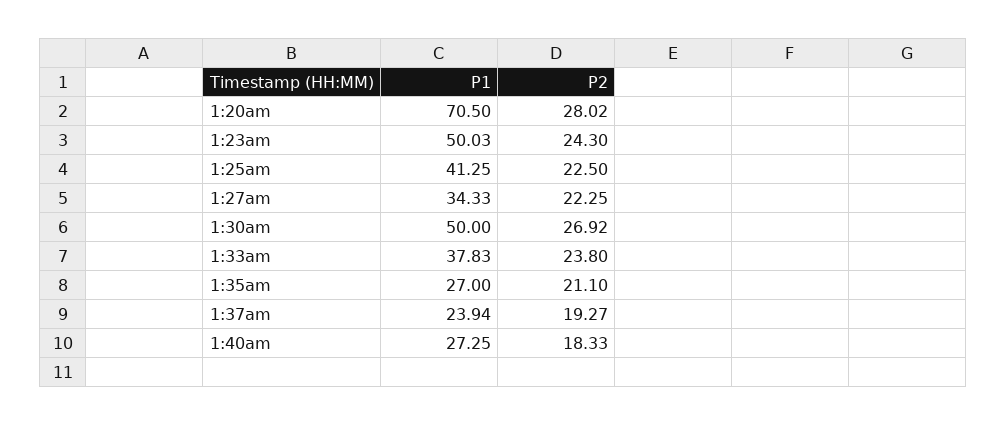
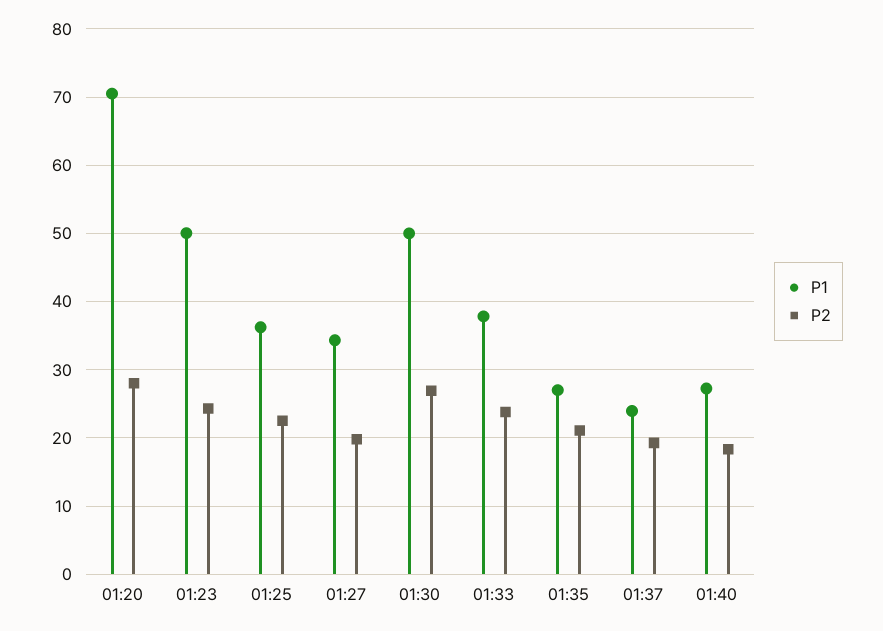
  {
    "P1": {
      "1:20am": 70.5,
      "1:23am": 50.03,
-     "1:25am": 41.25,
+     "1:25am": 36,
      "1:27am": 34.33,
      "1:30am": 50,
      "1:33am": 37.83,
      "1:35am": 27,
      "1:37am": 23.94,
      "1:40am": 27.25
    },
    "P2": {
      "1:20am": 28.02,
      "1:23am": 24.3,
      "1:25am": 22.5,
-     "1:27am": 22.25,
+     "1:27am": 20,
      "1:30am": 26.92,
      "1:33am": 23.8,
      "1:35am": 21.1,
      "1:37am": 19.27,
      "1:40am": 18.33
    }
  }

